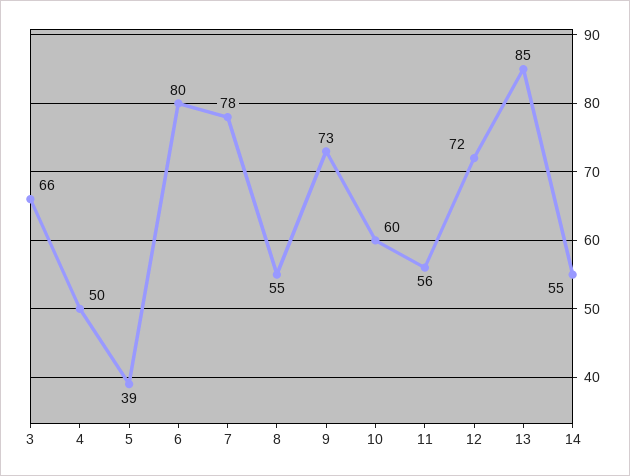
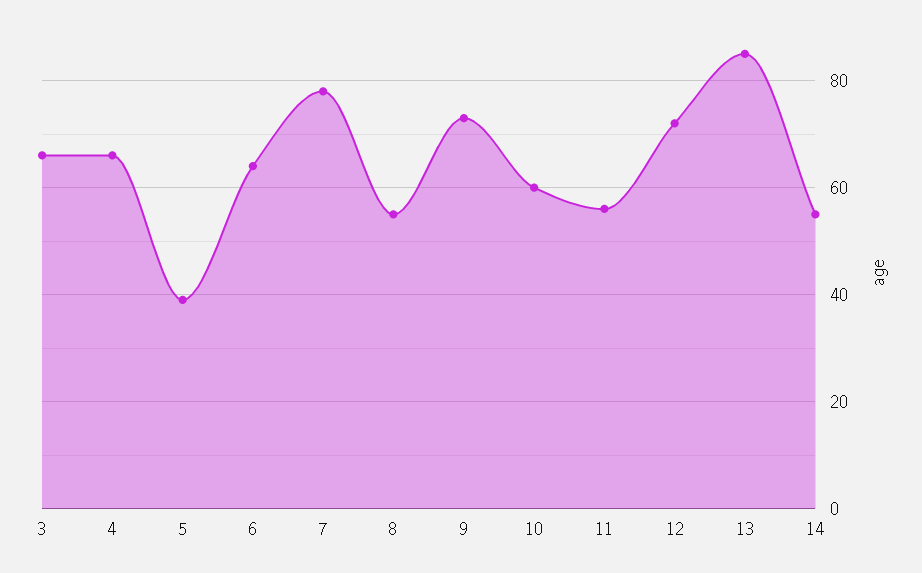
  {
    "3": 66,
-   "4": 50,
+   "4": 65,
    "5": 39,
-   "6": 80,
+   "6": 65,
    "7": 78,
    "8": 55,
    "9": 73,
    "10": 60,
    "11": 56,
    "12": 72,
    "13": 85,
    "14": 55
  }

